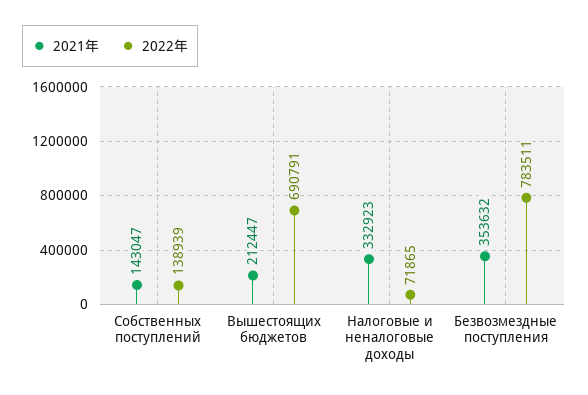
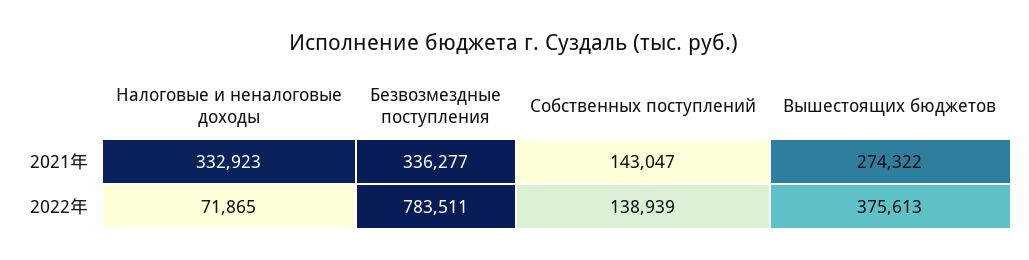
  {
    "2021年": {
      "Собственных поступлений": 143047,
-     "Вышестоящих бюджетов": 212447,
+     "Вышестоящих бюджетов": 274322,
      "Налоговые и неналоговые доходы": 332923,
-     "Безвозмездные поступления": 353632
+     "Безвозмездные поступления": 336277
    },
    "2022年": {
      "Собственных поступлений": 138939,
-     "Вышестоящих бюджетов": 690791,
+     "Вышестоящих бюджетов": 375613,
      "Налоговые и неналоговые доходы": 71865,
      "Безвозмездные поступления": 783511
    }
  }

